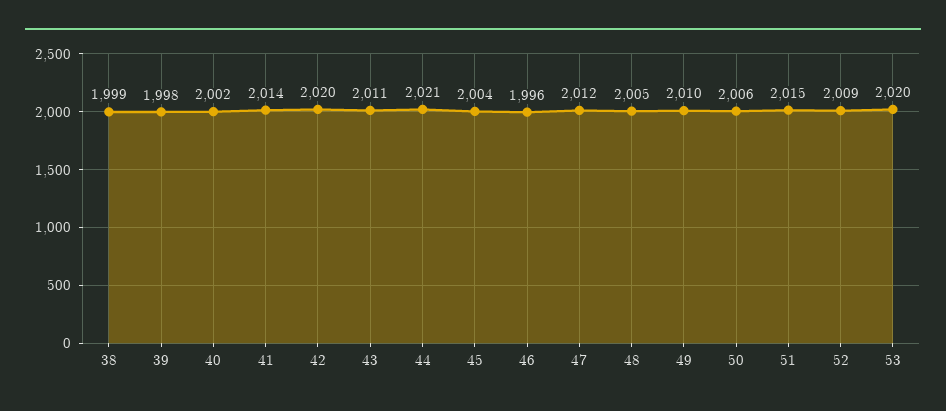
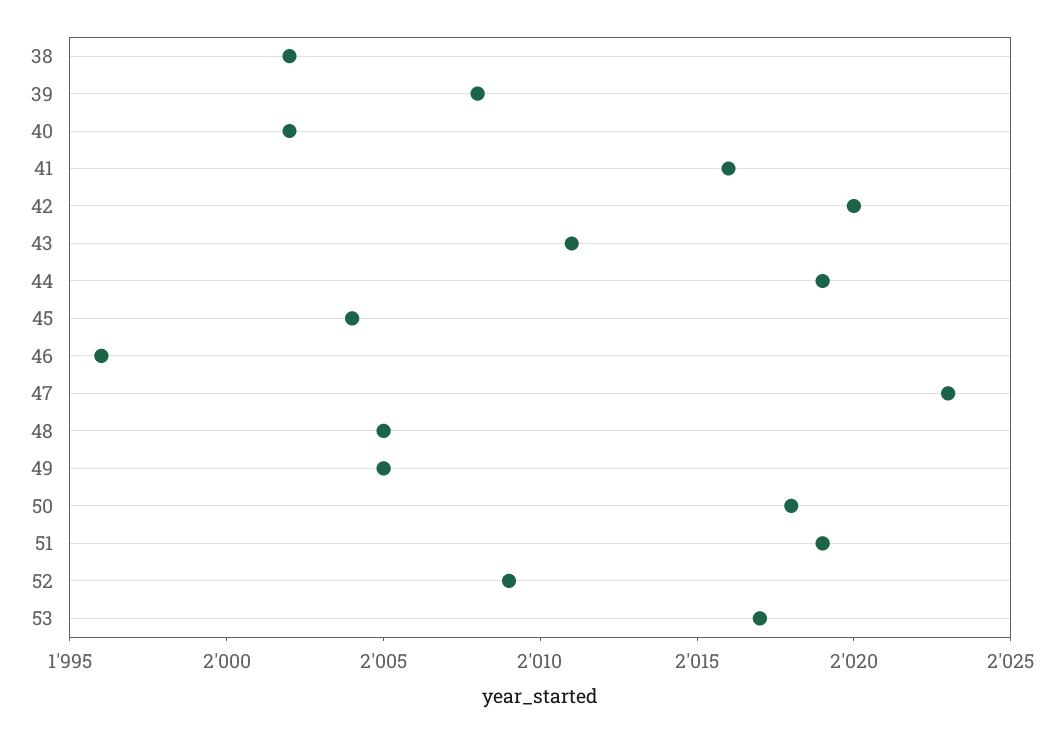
  {
-   "38": 1999,
+   "38": 2002,
-   "39": 1998,
+   "39": 2008,
    "40": 2002,
-   "41": 2014,
+   "41": 2016,
    "42": 2020,
    "43": 2011,
-   "44": 2021,
+   "44": 2019,
    "45": 2004,
    "46": 1996,
-   "47": 2012,
+   "47": 2023,
    "48": 2005,
-   "49": 2010,
+   "49": 2005,
-   "50": 2006,
+   "50": 2018,
-   "51": 2015,
+   "51": 2019,
    "52": 2009,
-   "53": 2020
+   "53": 2017
  }

